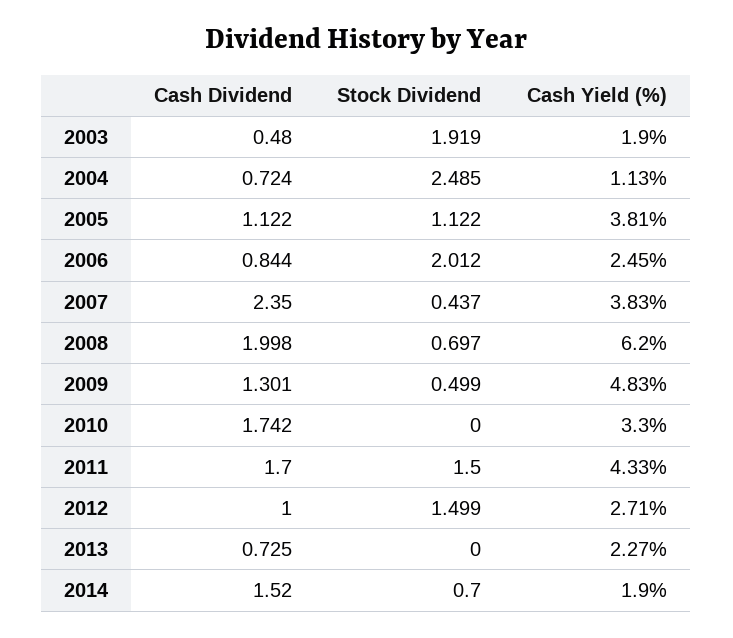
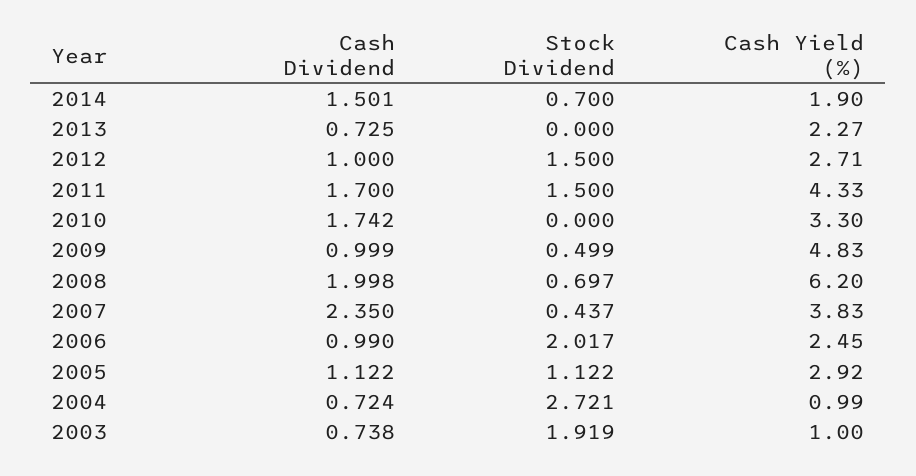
  {
    "Cash Dividend": {
-     "2003": 0.48,
+     "2003": 0.738,
      "2004": 0.724,
      "2005": 1.122,
-     "2006": 0.844,
+     "2006": 0.99,
      "2007": 2.35,
      "2008": 1.998,
-     "2009": 1.301,
+     "2009": 0.999,
      "2010": 1.742,
      "2011": 1.7,
      "2012": 1,
      "2013": 0.725,
-     "2014": 1.52
+     "2014": 1.501
    },
    "Stock Dividend": {
      "2003": 1.919,
-     "2004": 2.485,
+     "2004": 2.721,
      "2005": 1.122,
-     "2006": 2.012,
+     "2006": 2.017,
      "2007": 0.437,
      "2008": 0.697,
      "2009": 0.499,
      "2010": 0,
      "2011": 1.5,
-     "2012": 1.499,
+     "2012": 1.5,
      "2013": 0,
      "2014": 0.7
    },
    "Cash Yield (%)": {
-     "2003": 1.9,
+     "2003": 1,
-     "2004": 1.13,
+     "2004": 0.99,
-     "2005": 3.81,
+     "2005": 2.92,
      "2006": 2.45,
      "2007": 3.83,
      "2008": 6.2,
      "2009": 4.83,
      "2010": 3.3,
      "2011": 4.33,
      "2012": 2.71,
      "2013": 2.27,
      "2014": 1.9
    }
  }

